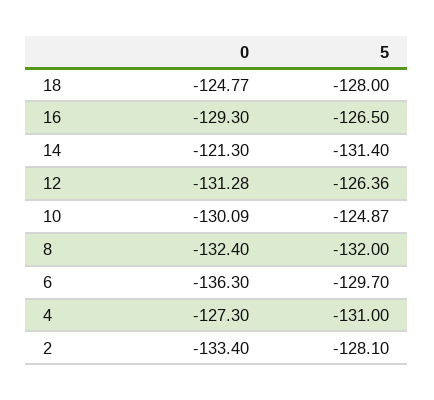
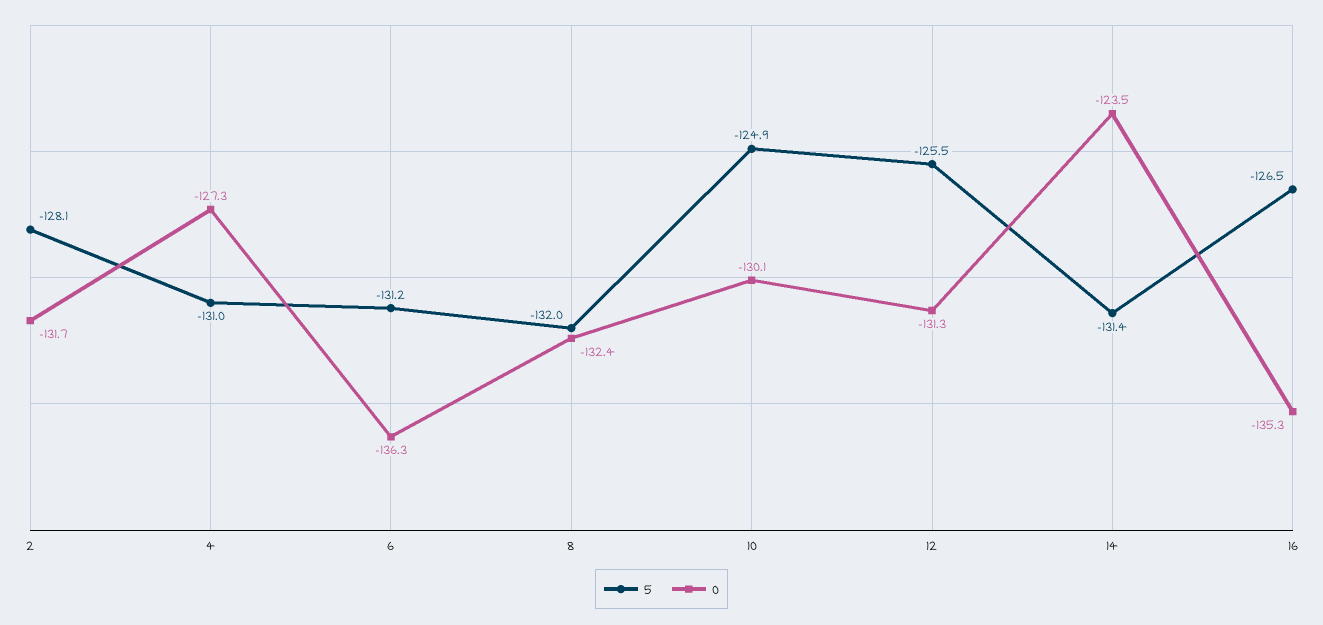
  {
    "0": {
-     "18": -124.77,
-     "16": -129.3,
+     "16": -135.3,
-     "14": -121.3,
+     "14": -123.5,
      "12": -131.28,
      "10": -130.09,
      "8": -132.4,
      "6": -136.3,
      "4": -127.3,
-     "2": -133.4
+     "2": -131.7
    },
    "5": {
-     "18": -128,
      "16": -126.5,
      "14": -131.4,
-     "12": -126.36,
+     "12": -125.5,
      "10": -124.87,
      "8": -132,
-     "6": -129.7,
+     "6": -131.2,
      "4": -131,
      "2": -128.1
    }
  }

